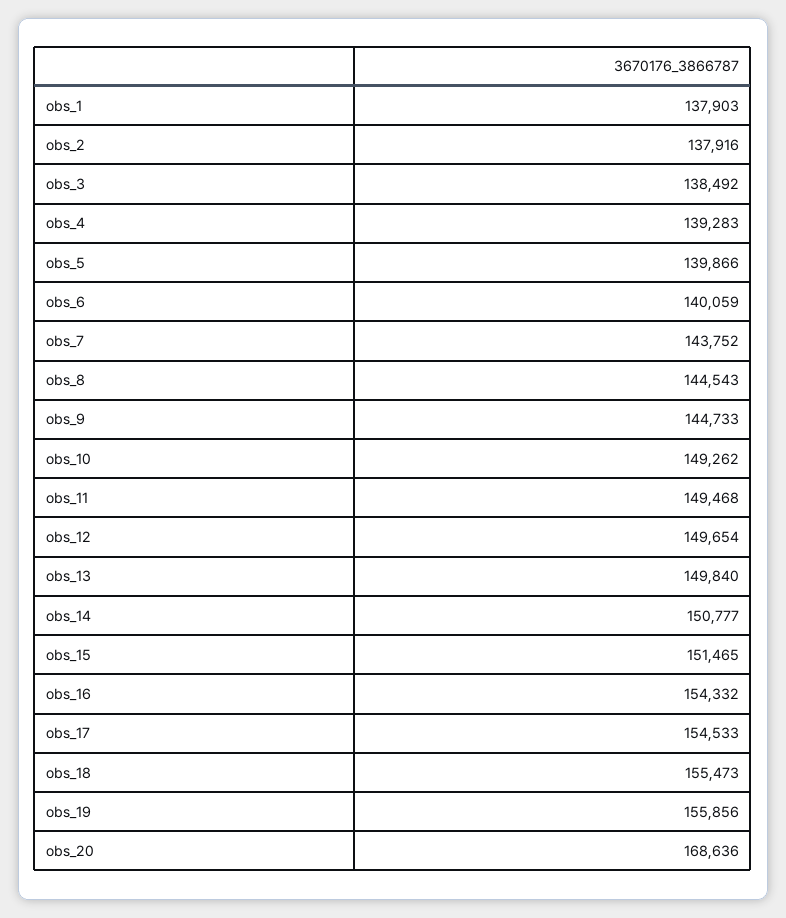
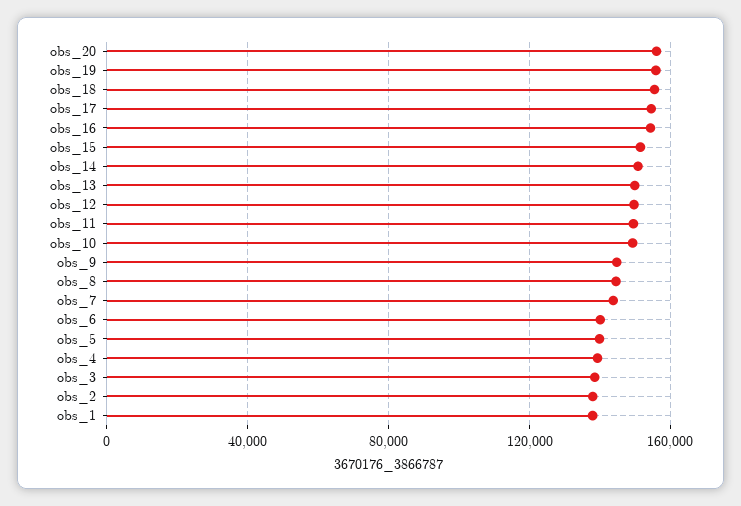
  {
    "obs_1": 137903,
    "obs_2": 137916,
    "obs_3": 138492,
    "obs_4": 139283,
    "obs_5": 139866,
    "obs_6": 140059,
    "obs_7": 143752,
    "obs_8": 144543,
    "obs_9": 144733,
    "obs_10": 149262,
    "obs_11": 149468,
    "obs_12": 149654,
    "obs_13": 149840,
    "obs_14": 150777,
    "obs_15": 151465,
    "obs_16": 154332,
    "obs_17": 154533,
    "obs_18": 155473,
    "obs_19": 155856,
-   "obs_20": 168636
+   "obs_20": 155000
  }

